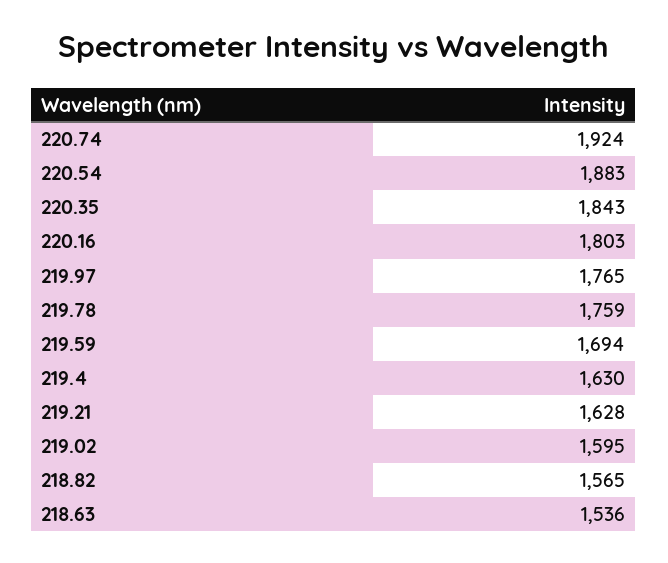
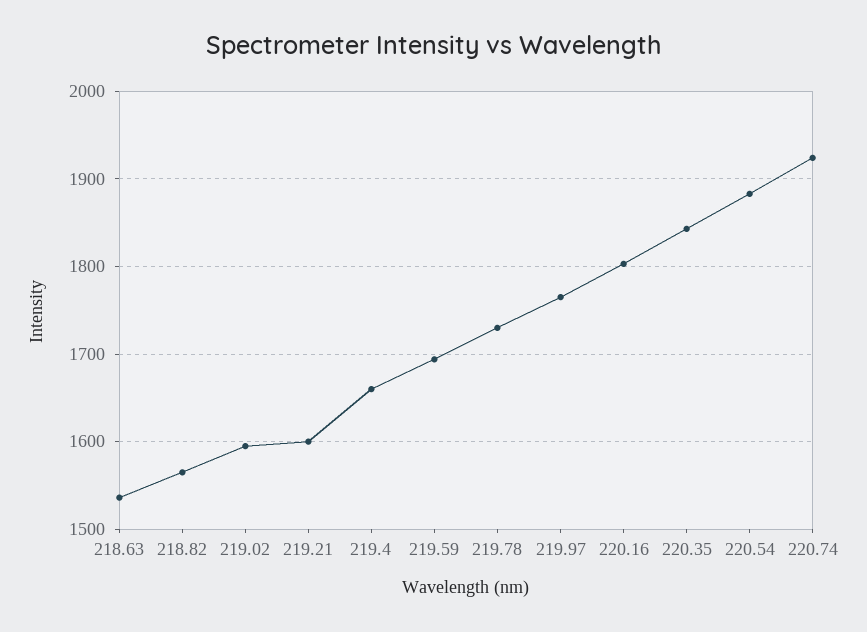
  {
    "220.74": 1924,
    "220.54": 1883,
    "220.35": 1843,
    "220.16": 1803,
    "219.97": 1765,
-   "219.78": 1759,
+   "219.78": 1730,
    "219.59": 1694,
-   "219.4": 1630,
+   "219.4": 1660,
-   "219.21": 1628,
+   "219.21": 1600,
    "219.02": 1595,
    "218.82": 1565,
    "218.63": 1536
  }

